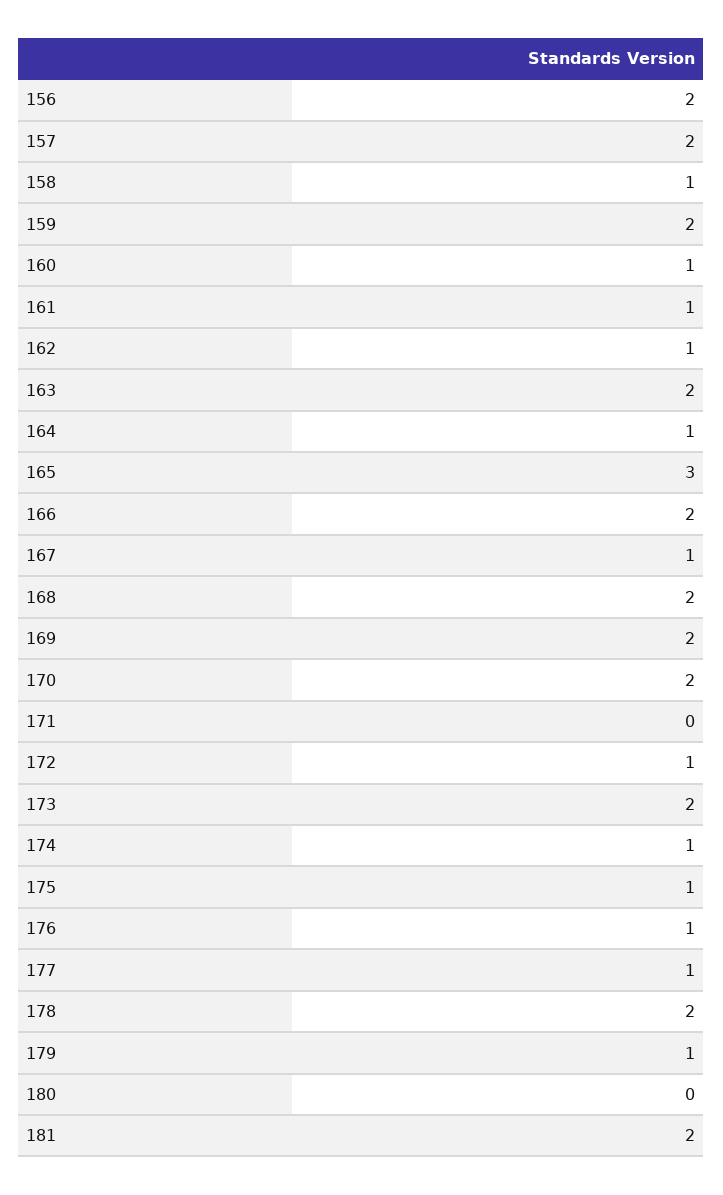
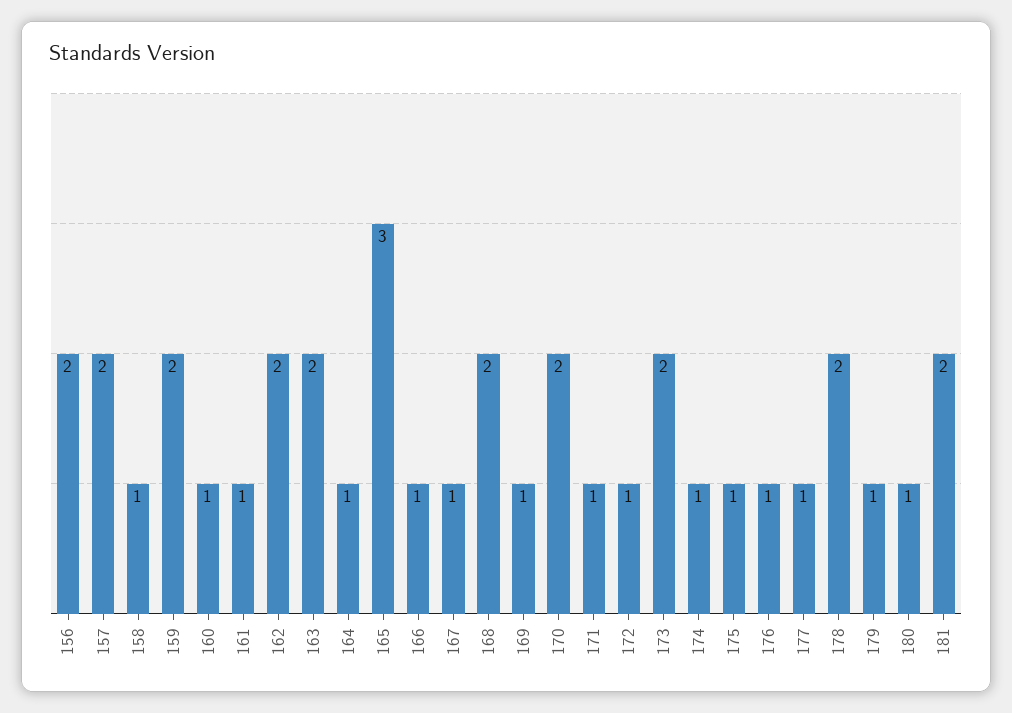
  {
    "156": 2,
    "157": 2,
    "158": 1,
    "159": 2,
    "160": 1,
    "161": 1,
-   "162": 1,
+   "162": 2,
    "163": 2,
    "164": 1,
    "165": 3,
-   "166": 2,
+   "166": 1,
    "167": 1,
    "168": 2,
-   "169": 2,
+   "169": 1,
    "170": 2,
-   "171": 0,
+   "171": 1,
    "172": 1,
    "173": 2,
    "174": 1,
    "175": 1,
    "176": 1,
    "177": 1,
    "178": 2,
    "179": 1,
-   "180": 0,
+   "180": 1,
    "181": 2
  }

